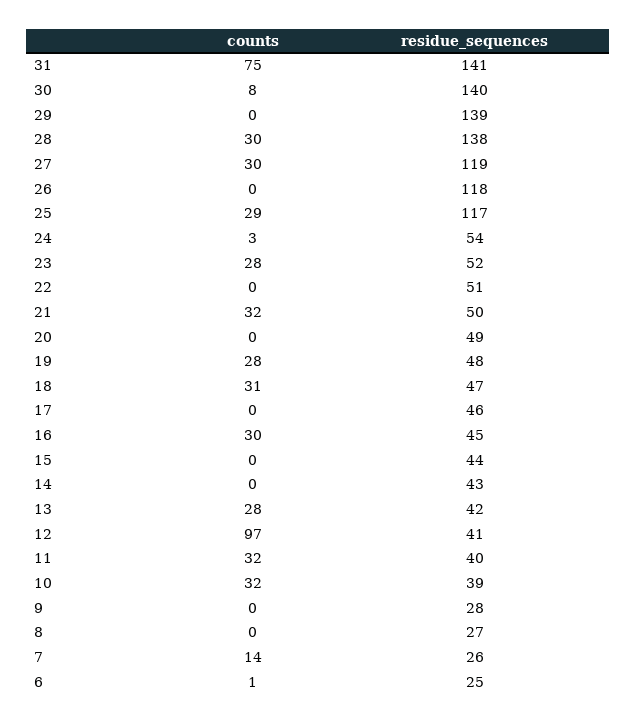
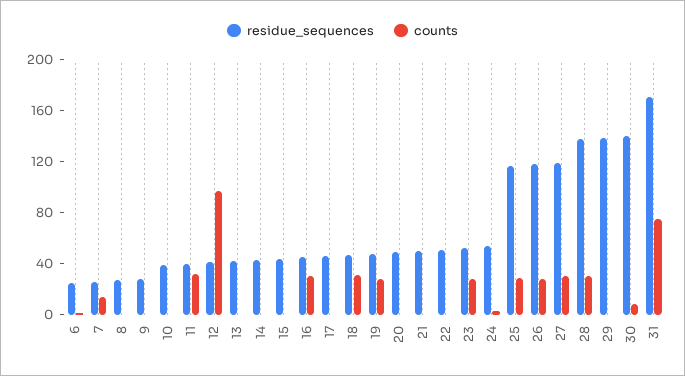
  {
    "counts": {
      "31": 75,
      "30": 8,
      "29": 0,
      "28": 30,
      "27": 30,
-     "26": 0,
+     "26": 30,
      "25": 29,
      "24": 3,
      "23": 28,
      "22": 0,
-     "21": 32,
+     "21": 0,
      "20": 0,
      "19": 28,
      "18": 31,
      "17": 0,
      "16": 30,
      "15": 0,
      "14": 0,
-     "13": 28,
+     "13": 0,
      "12": 97,
      "11": 32,
-     "10": 32,
+     "10": 0,
      "9": 0,
      "8": 0,
      "7": 14,
      "6": 1
    },
    "residue_sequences": {
-     "31": 141,
+     "31": 170,
      "30": 140,
      "29": 139,
      "28": 138,
      "27": 119,
      "26": 118,
      "25": 117,
      "24": 54,
      "23": 52,
      "22": 51,
      "21": 50,
      "20": 49,
      "19": 48,
      "18": 47,
      "17": 46,
      "16": 45,
      "15": 44,
      "14": 43,
      "13": 42,
      "12": 41,
      "11": 40,
      "10": 39,
      "9": 28,
      "8": 27,
      "7": 26,
      "6": 25
    }
  }

